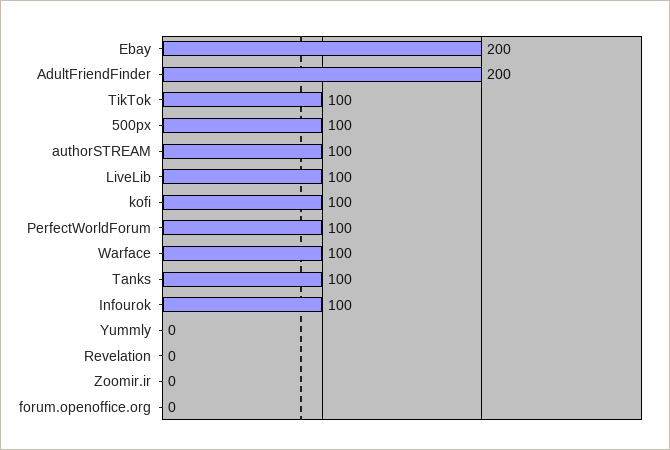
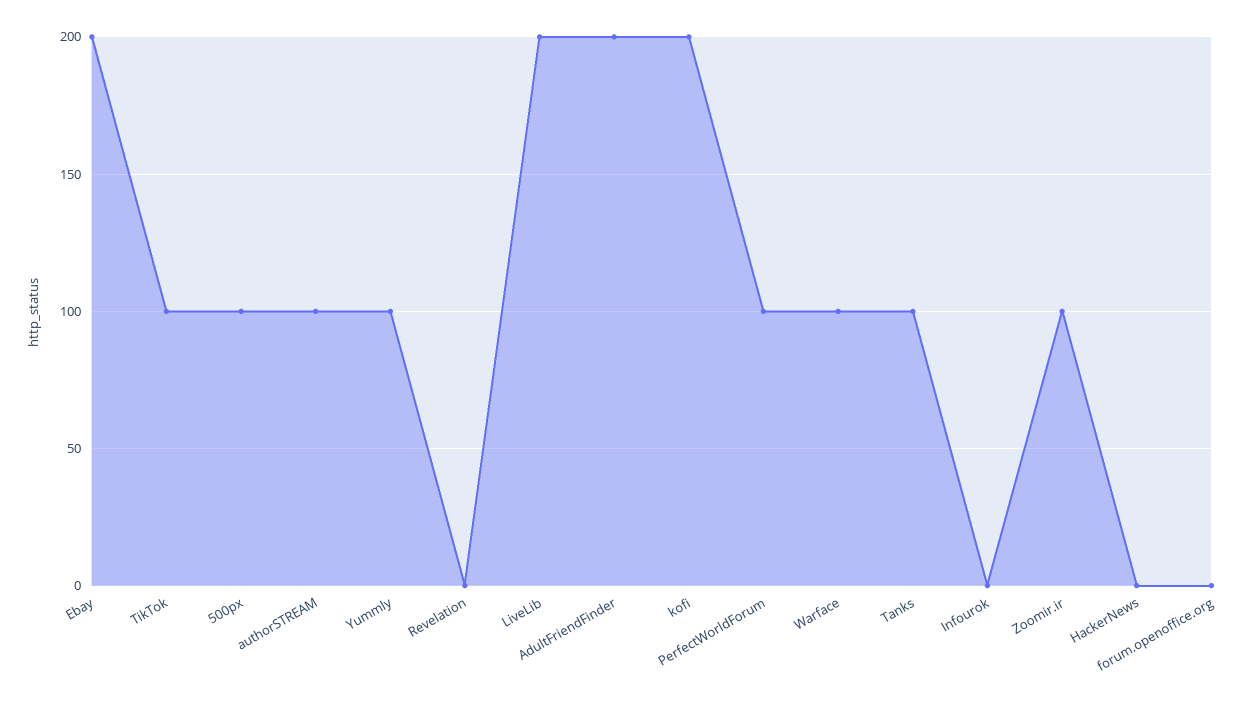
  {
    "Ebay": 200,
    "AdultFriendFinder": 200,
    "TikTok": 100,
    "500px": 100,
    "authorSTREAM": 100,
-   "LiveLib": 100,
+   "LiveLib": 200,
-   "kofi": 100,
+   "kofi": 200,
    "PerfectWorldForum": 100,
    "Warface": 100,
    "Tanks": 100,
-   "Infourok": 100,
+   "Infourok": 0,
-   "Yummly": 0,
+   "Yummly": 100,
    "Revelation": 0,
-   "Zoomir.ir": 0,
+   "Zoomir.ir": 100,
-   "forum.openoffice.org": 0
+   "forum.openoffice.org": 0,
+   "HackerNews": 0
  }

